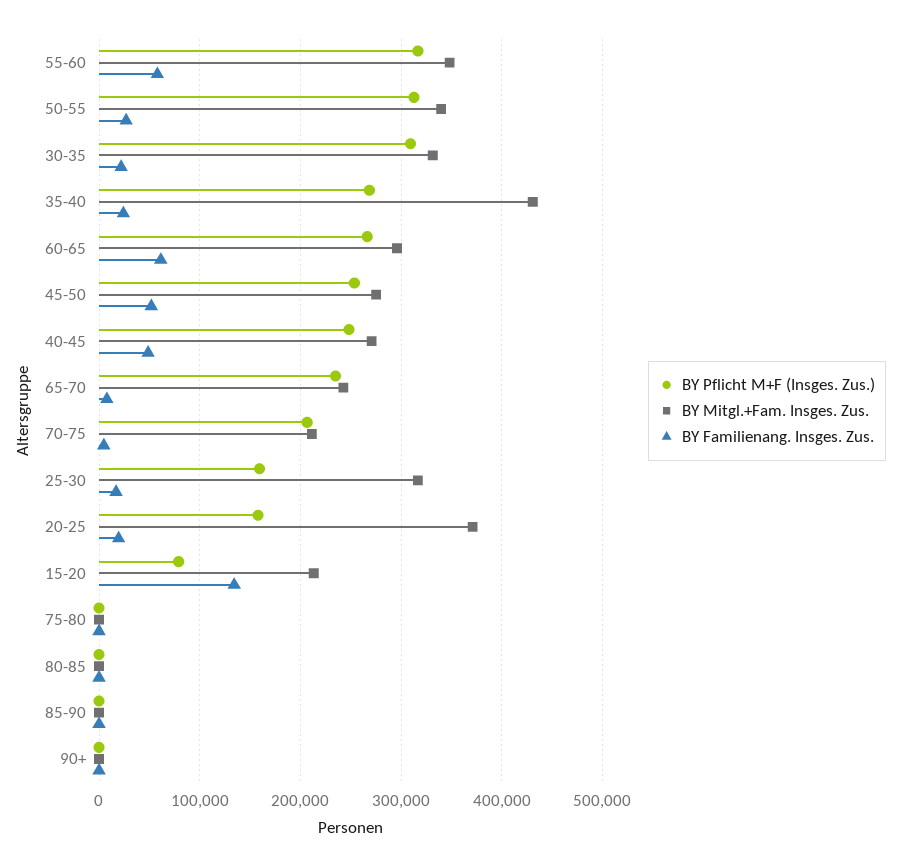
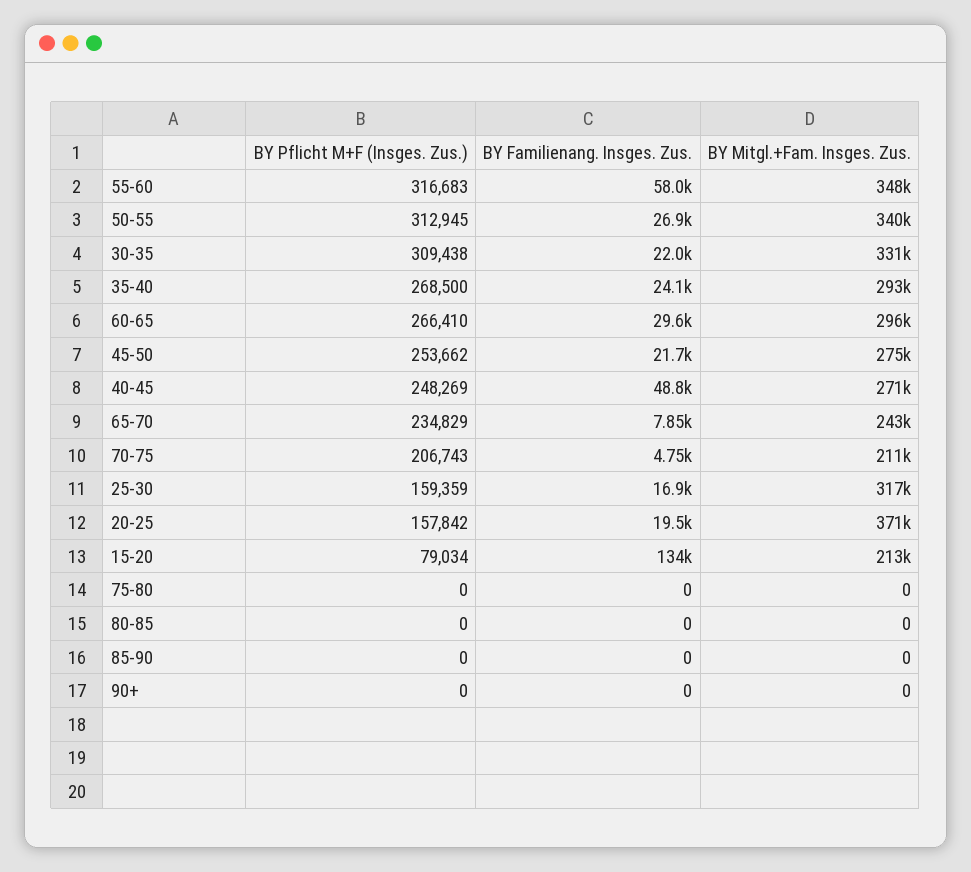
  {
    "BY Pflicht M+F (Insges. Zus.)": {
      "55-60": 316683,
      "50-55": 312945,
      "30-35": 309438,
      "35-40": 268500,
      "60-65": 266410,
      "45-50": 253662,
      "40-45": 248269,
      "65-70": 234829,
      "70-75": 206743,
      "25-30": 159359,
      "20-25": 157842,
      "15-20": 79034,
      "75-80": 0,
      "80-85": 0,
      "85-90": 0,
      "90+": 0
    },
    "BY Mitgl.+Fam. Insges. Zus.": {
      "55-60": 348000,
      "50-55": 340000,
      "30-35": 331000,
-     "35-40": 430000,
+     "35-40": 293000,
      "60-65": 296000,
      "45-50": 275000,
      "40-45": 271000,
      "65-70": 243000,
      "70-75": 211000,
      "25-30": 317000,
      "20-25": 371000,
      "15-20": 213000,
      "75-80": 0,
      "80-85": 0,
      "85-90": 0,
      "90+": 0
    },
    "BY Familienang. Insges. Zus.": {
      "55-60": 58000,
      "50-55": 26900,
      "30-35": 22000,
      "35-40": 24100,
-     "60-65": 60000,
+     "60-65": 29600,
-     "45-50": 50000,
+     "45-50": 21700,
      "40-45": 48800,
      "65-70": 7850,
      "70-75": 4750,
      "25-30": 16900,
      "20-25": 19500,
      "15-20": 134000,
      "75-80": 0,
      "80-85": 0,
      "85-90": 0,
      "90+": 0
    }
  }

